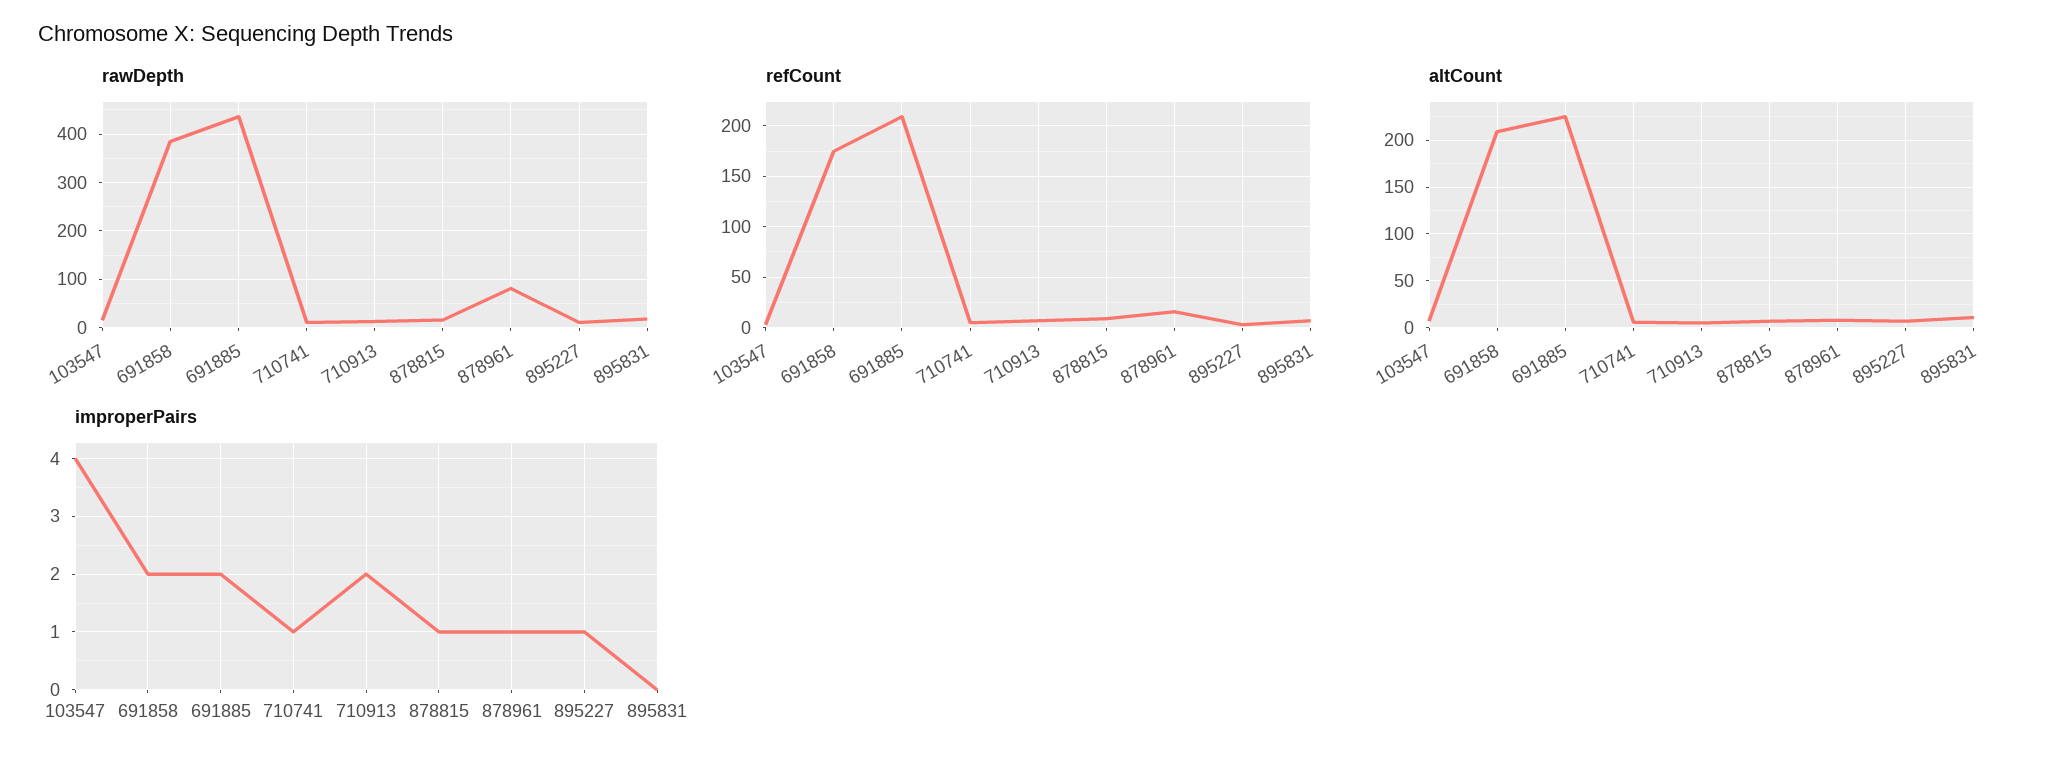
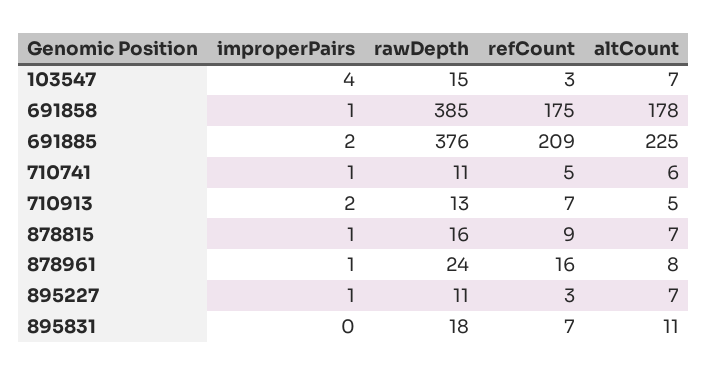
  {
    "rawDepth": {
      "103547": 15,
      "691858": 385,
-     "691885": 440,
+     "691885": 376,
      "710741": 11,
      "710913": 13,
      "878815": 16,
-     "878961": 80,
+     "878961": 24,
      "895227": 11,
      "895831": 18
    },
    "refCount": {
      "103547": 3,
      "691858": 175,
      "691885": 209,
      "710741": 5,
      "710913": 7,
      "878815": 9,
      "878961": 16,
      "895227": 3,
      "895831": 7
    },
    "altCount": {
      "103547": 7,
-     "691858": 210,
+     "691858": 178,
      "691885": 225,
      "710741": 6,
      "710913": 5,
      "878815": 7,
      "878961": 8,
      "895227": 7,
      "895831": 11
    },
    "improperPairs": {
      "103547": 4,
-     "691858": 2,
+     "691858": 1,
      "691885": 2,
      "710741": 1,
      "710913": 2,
      "878815": 1,
      "878961": 1,
      "895227": 1,
      "895831": 0
    }
  }

